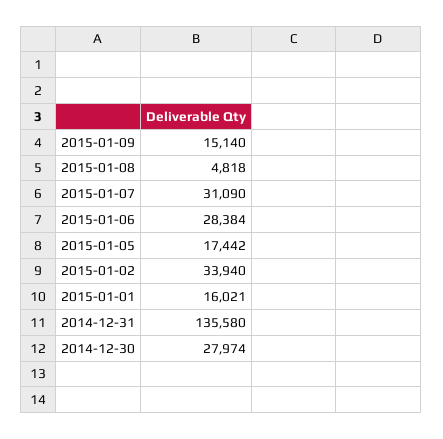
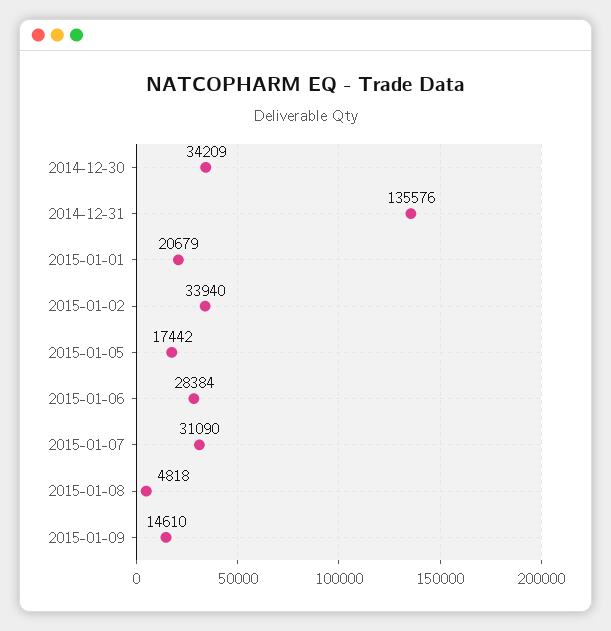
  {
-   "2015-01-09": 15140,
+   "2015-01-09": 14610,
    "2015-01-08": 4818,
    "2015-01-07": 31090,
    "2015-01-06": 28384,
    "2015-01-05": 17442,
    "2015-01-02": 33940,
-   "2015-01-01": 16021,
+   "2015-01-01": 20679,
-   "2014-12-31": 135580,
+   "2014-12-31": 135576,
-   "2014-12-30": 27974
+   "2014-12-30": 34209
  }

